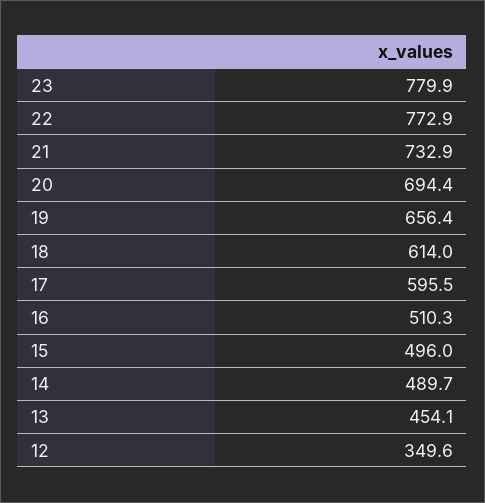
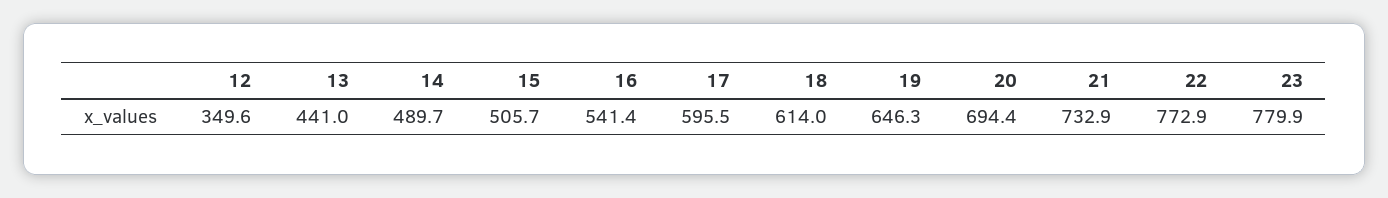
  {
    "23": 779.9,
    "22": 772.9,
    "21": 732.9,
    "20": 694.4,
-   "19": 656.4,
+   "19": 646.3,
    "18": 614,
    "17": 595.5,
-   "16": 510.3,
+   "16": 541.4,
-   "15": 496,
+   "15": 505.7,
    "14": 489.7,
-   "13": 454.1,
+   "13": 441,
    "12": 349.6
  }

